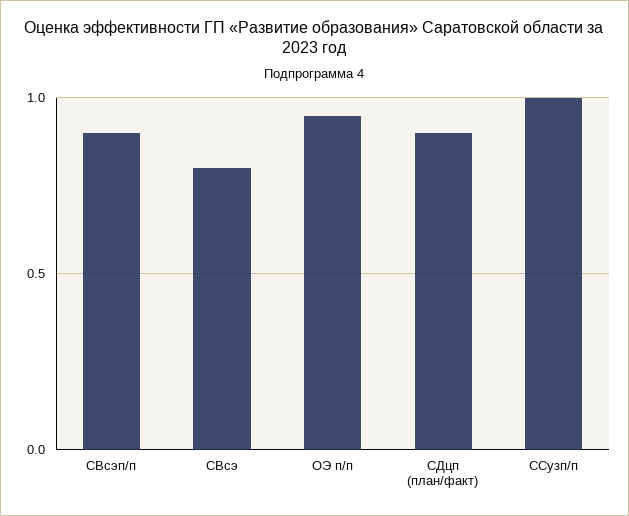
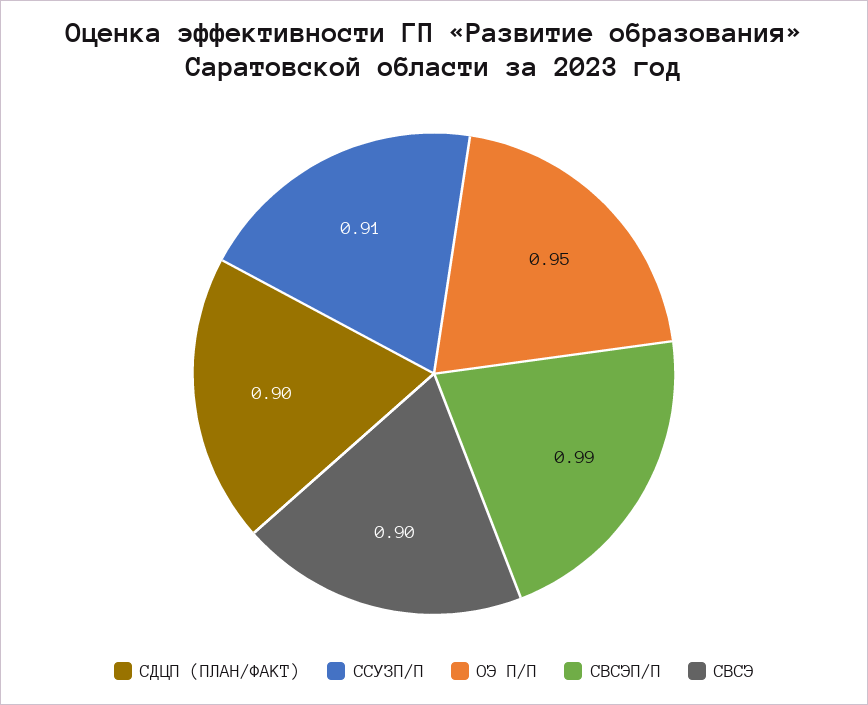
  {
-   "СВсэп/п": 0.9,
+   "СВсэп/п": 0.99,
-   "СВсэ": 0.8,
+   "СВсэ": 0.9,
    "ОЭ п/п": 0.95,
    "СДцп (план/факт)": 0.9,
-   "ССузп/п": 1
+   "ССузп/п": 0.91
  }

